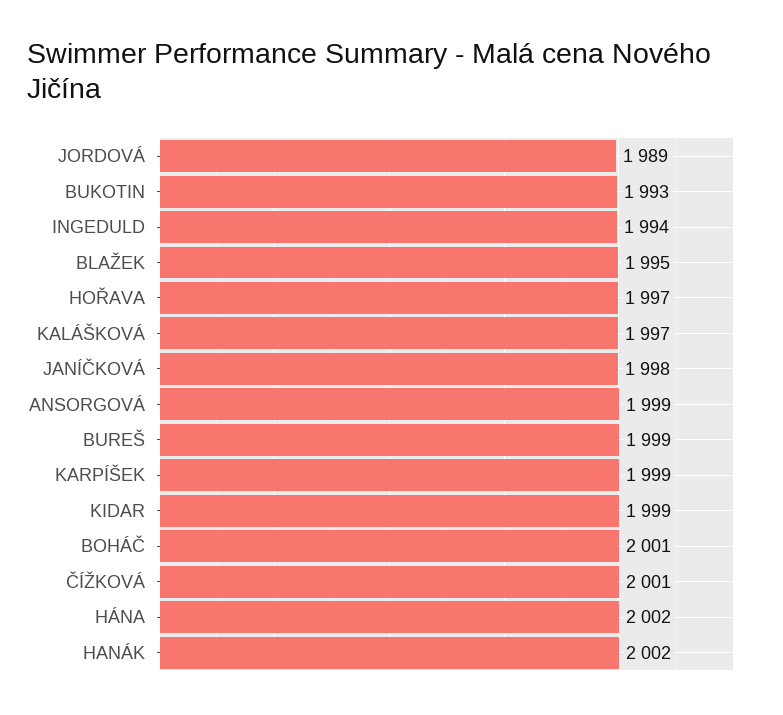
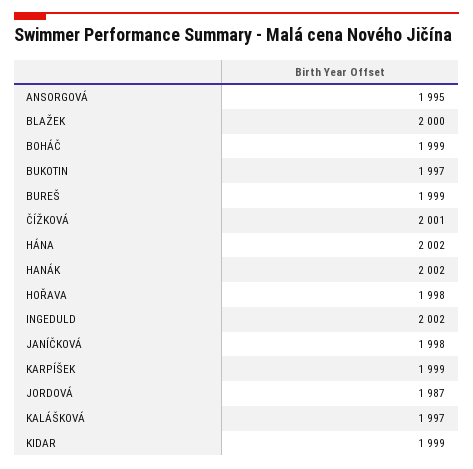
  {
-   "JORDOVÁ": 1989,
+   "JORDOVÁ": 1987,
-   "BUKOTIN": 1993,
+   "BUKOTIN": 1997,
-   "INGEDULD": 1994,
+   "INGEDULD": 2002,
-   "BLAŽEK": 1995,
+   "BLAŽEK": 2000,
-   "HOŘAVA": 1997,
+   "HOŘAVA": 1998,
    "KALÁŠKOVÁ": 1997,
    "JANÍČKOVÁ": 1998,
-   "ANSORGOVÁ": 1999,
+   "ANSORGOVÁ": 1995,
    "BUREŠ": 1999,
    "KARPÍŠEK": 1999,
    "KIDAR": 1999,
-   "BOHÁČ": 2001,
+   "BOHÁČ": 1999,
    "ČÍŽKOVÁ": 2001,
    "HÁNA": 2002,
    "HANÁK": 2002
  }

